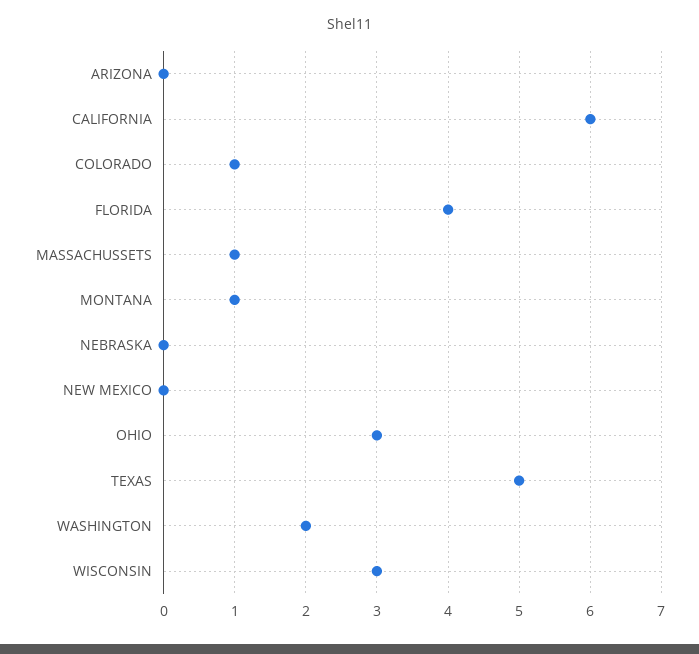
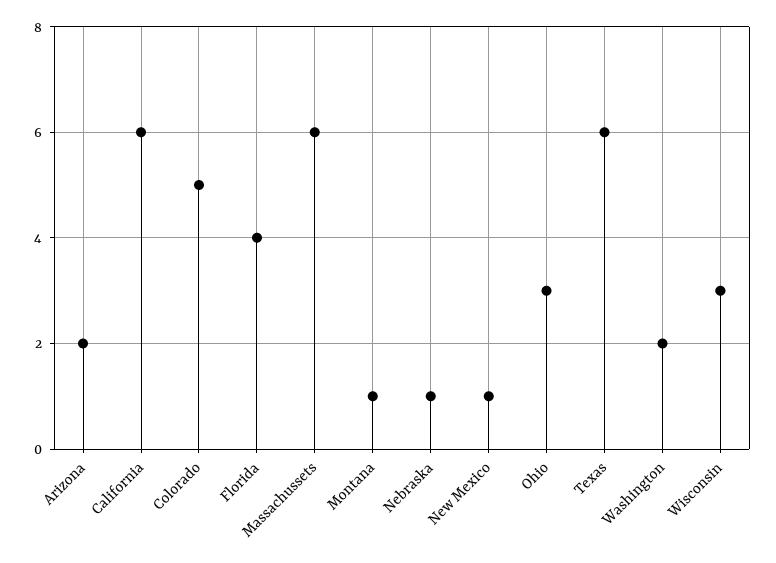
  {
-   "ARIZONA": 0,
+   "ARIZONA": 2,
    "CALIFORNIA": 6,
-   "COLORADO": 1,
+   "COLORADO": 5,
    "FLORIDA": 4,
-   "MASSACHUSSETS": 1,
+   "MASSACHUSSETS": 6,
    "MONTANA": 1,
-   "NEBRASKA": 0,
+   "NEBRASKA": 1,
-   "NEW MEXICO": 0,
+   "NEW MEXICO": 1,
    "OHIO": 3,
-   "TEXAS": 5,
+   "TEXAS": 6,
    "WASHINGTON": 2,
    "WISCONSIN": 3
  }

